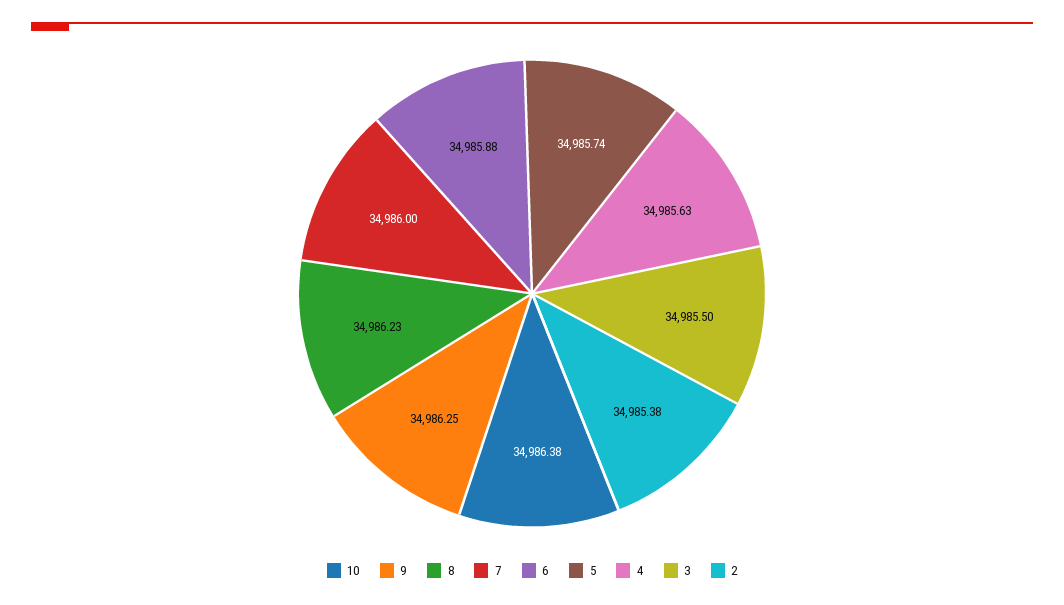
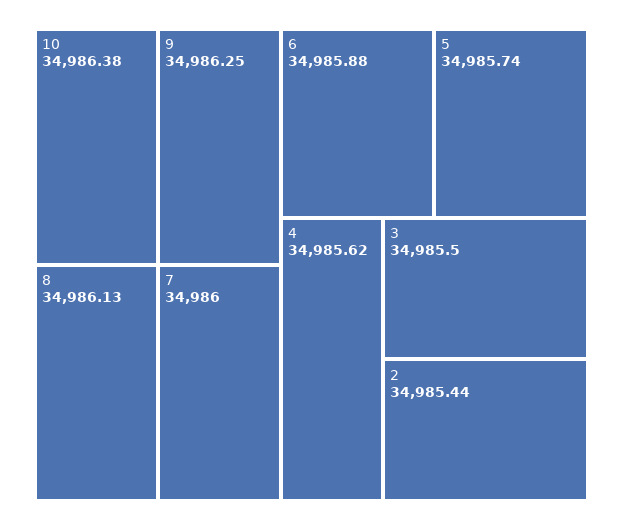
  {
    "10": 34986.38,
    "9": 34986.25,
-   "8": 34986.23,
+   "8": 34986.13,
    "7": 34986,
    "6": 34985.88,
    "5": 34985.74,
-   "4": 34985.63,
+   "4": 34985.62,
    "3": 34985.5,
-   "2": 34985.38
+   "2": 34985.44
  }

